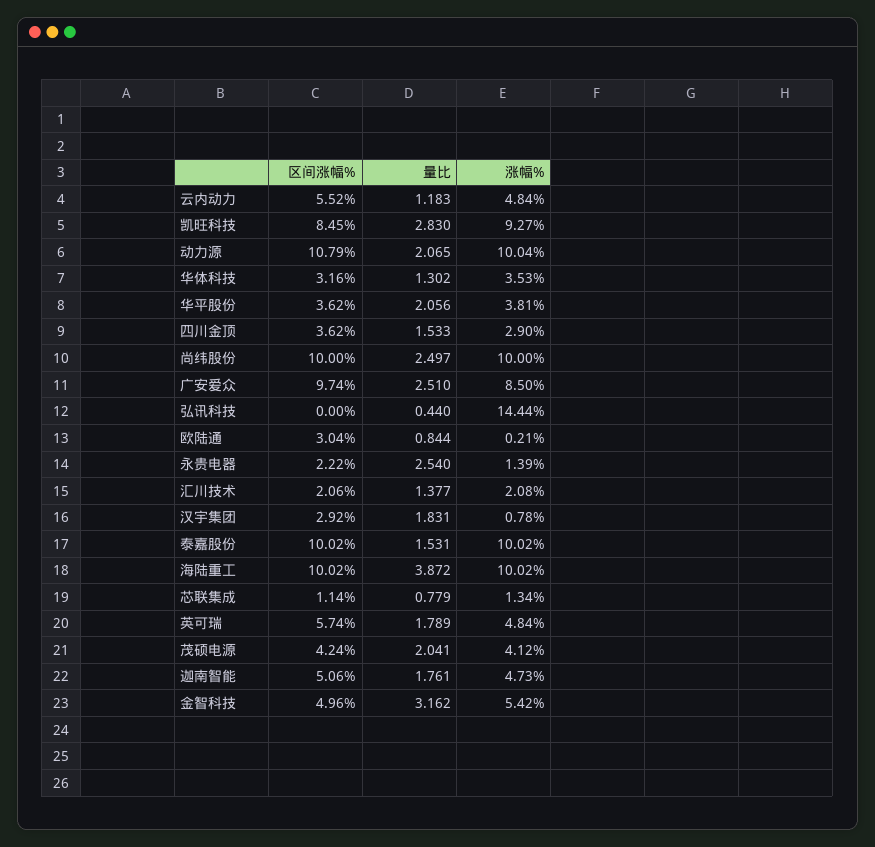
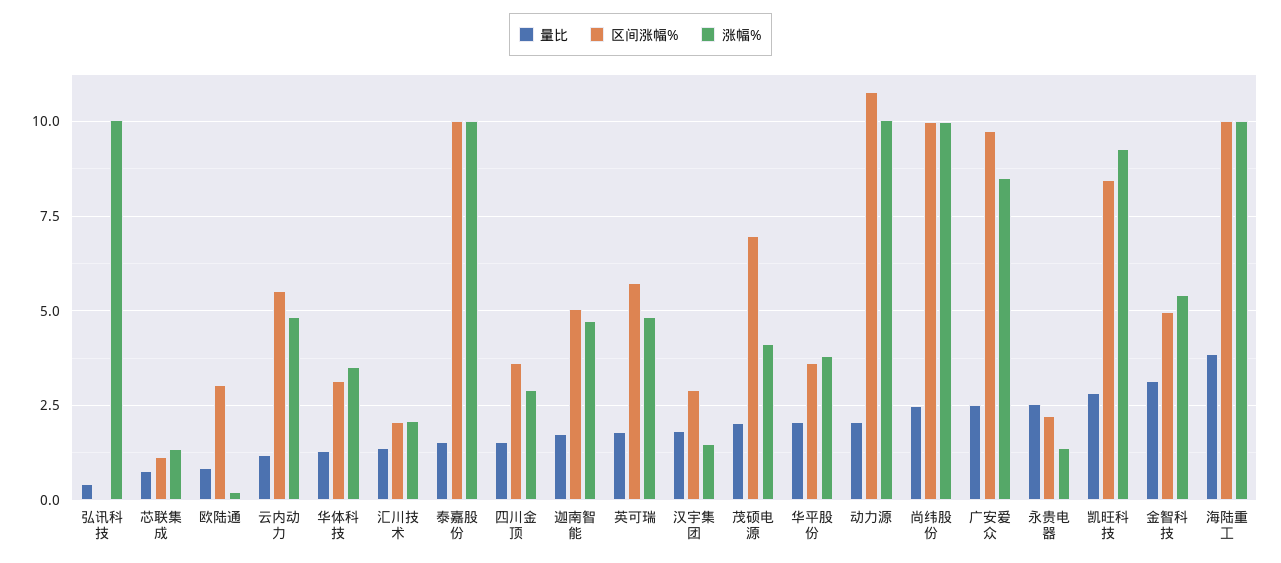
  {
    "区间涨幅%": {
      "云内动力": 5.52,
      "凯旺科技": 8.45,
      "动力源": 10.79,
      "华体科技": 3.16,
      "华平股份": 3.62,
      "四川金顶": 3.62,
      "尚纬股份": 10,
      "广安爱众": 9.74,
      "弘讯科技": 0,
      "欧陆通": 3.04,
      "永贵电器": 2.22,
      "汇川技术": 2.06,
      "汉宇集团": 2.92,
      "泰嘉股份": 10.02,
      "海陆重工": 10.02,
      "芯联集成": 1.14,
      "英可瑞": 5.74,
-     "茂硕电源": 4.24,
+     "茂硕电源": 7,
      "迦南智能": 5.06,
      "金智科技": 4.96
    },
    "量比": {
      "云内动力": 1.183,
      "凯旺科技": 2.83,
      "动力源": 2.065,
      "华体科技": 1.302,
      "华平股份": 2.056,
      "四川金顶": 1.533,
      "尚纬股份": 2.497,
      "广安爱众": 2.51,
      "弘讯科技": 0.44,
      "欧陆通": 0.844,
      "永贵电器": 2.54,
      "汇川技术": 1.377,
      "汉宇集团": 1.831,
      "泰嘉股份": 1.531,
      "海陆重工": 3.872,
      "芯联集成": 0.779,
      "英可瑞": 1.789,
      "茂硕电源": 2.041,
      "迦南智能": 1.761,
      "金智科技": 3.162
    },
    "涨幅%": {
      "云内动力": 4.84,
      "凯旺科技": 9.27,
      "动力源": 10.04,
      "华体科技": 3.53,
      "华平股份": 3.81,
      "四川金顶": 2.9,
      "尚纬股份": 10,
      "广安爱众": 8.5,
-     "弘讯科技": 14.44,
+     "弘讯科技": 10,
      "欧陆通": 0.21,
      "永贵电器": 1.39,
      "汇川技术": 2.08,
-     "汉宇集团": 0.78,
+     "汉宇集团": 1.5,
      "泰嘉股份": 10.02,
      "海陆重工": 10.02,
      "芯联集成": 1.34,
      "英可瑞": 4.84,
      "茂硕电源": 4.12,
      "迦南智能": 4.73,
      "金智科技": 5.42
    }
  }

